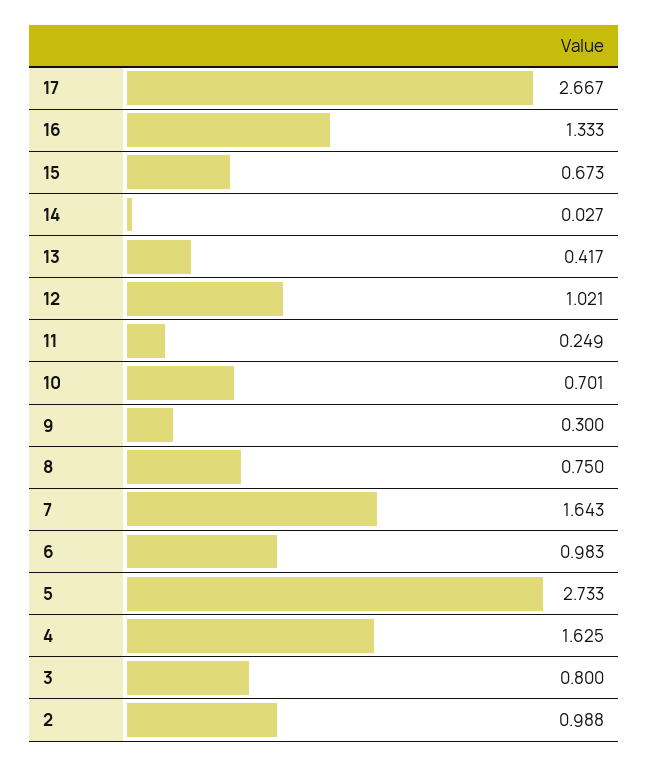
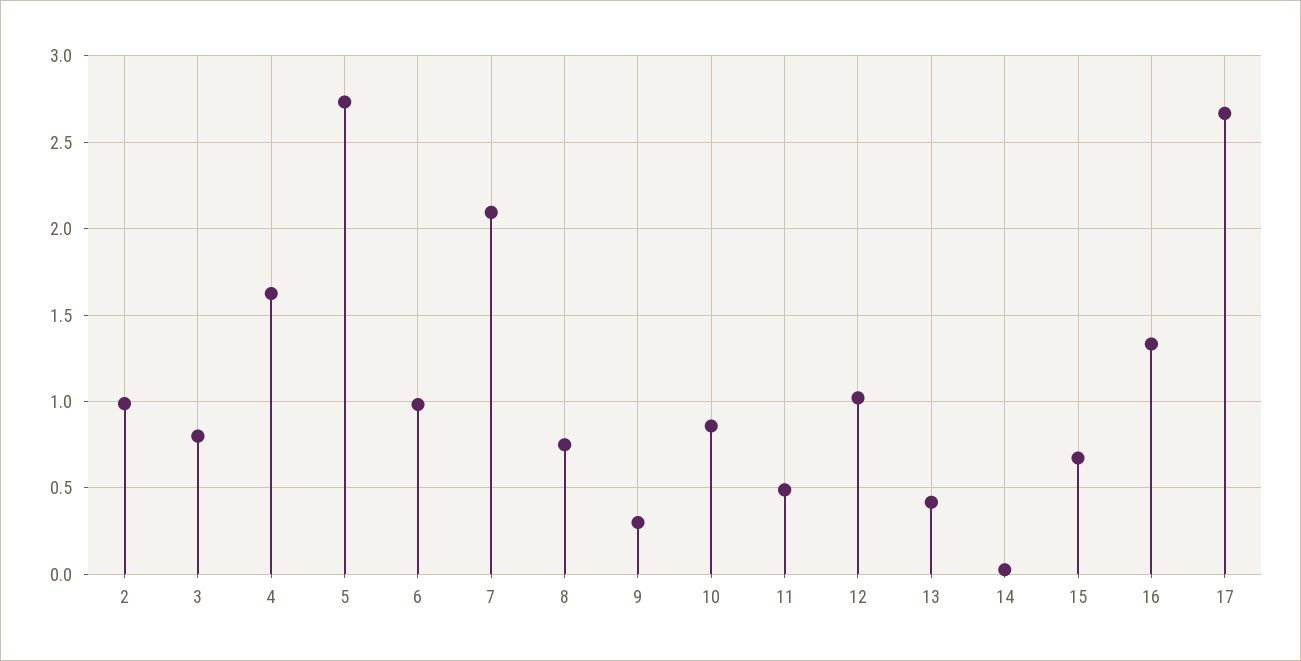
  {
    "17": 2.667,
    "16": 1.333,
    "15": 0.673,
    "14": 0.027,
    "13": 0.417,
    "12": 1.021,
-   "11": 0.249,
+   "11": 0.5,
-   "10": 0.701,
+   "10": 0.85,
    "9": 0.3,
    "8": 0.75,
-   "7": 1.643,
+   "7": 2.1,
    "6": 0.983,
    "5": 2.733,
    "4": 1.625,
    "3": 0.8,
    "2": 0.988
  }

